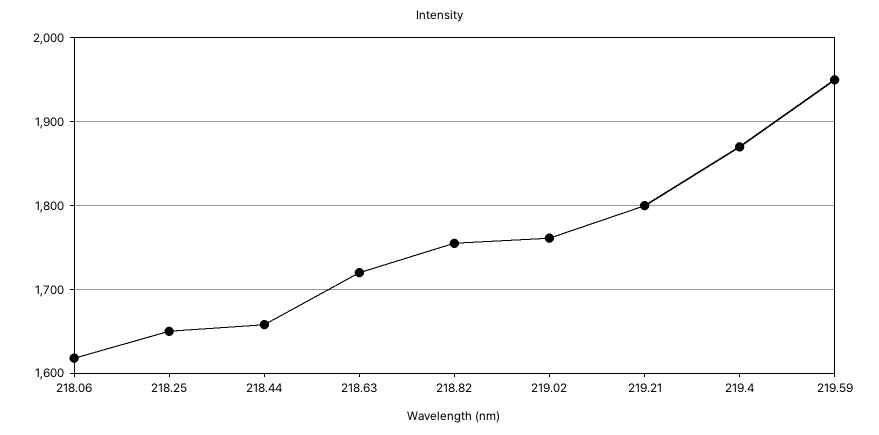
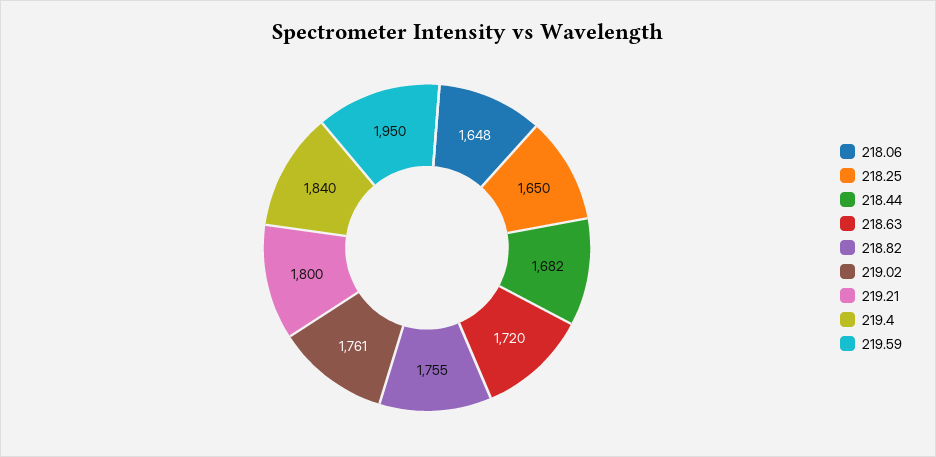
  {
-   "218.06": 1620,
+   "218.06": 1648,
    "218.25": 1650,
-   "218.44": 1660,
+   "218.44": 1682,
    "218.63": 1720,
    "218.82": 1755,
    "219.02": 1761,
    "219.21": 1800,
-   "219.4": 1870,
+   "219.4": 1840,
    "219.59": 1950
  }

